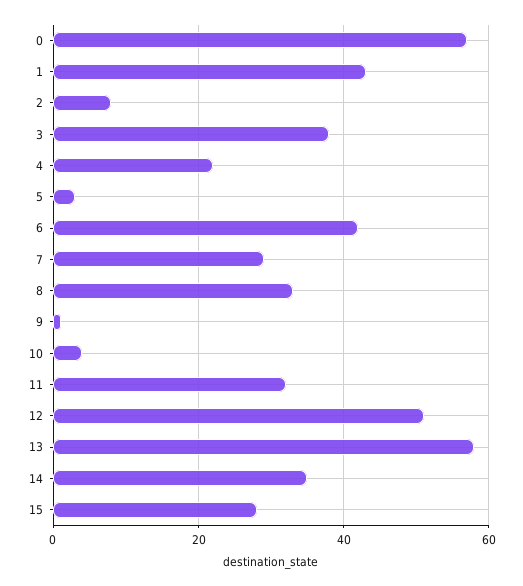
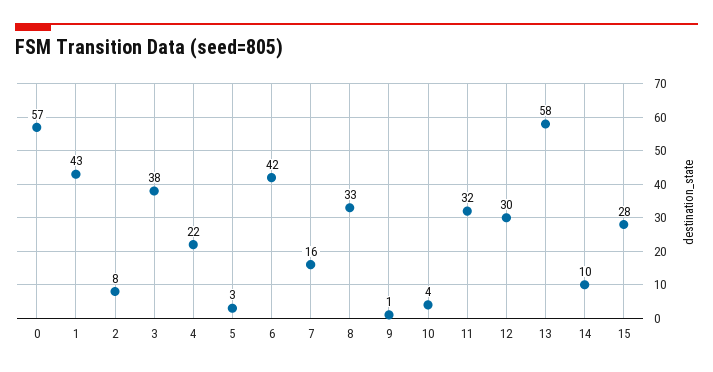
  {
    "0": 57,
    "1": 43,
    "2": 8,
    "3": 38,
    "4": 22,
    "5": 3,
    "6": 42,
-   "7": 30,
+   "7": 16,
    "8": 33,
    "9": 1,
    "10": 4,
    "11": 32,
-   "12": 50,
+   "12": 30,
    "13": 58,
-   "14": 35,
+   "14": 10,
    "15": 28
  }

